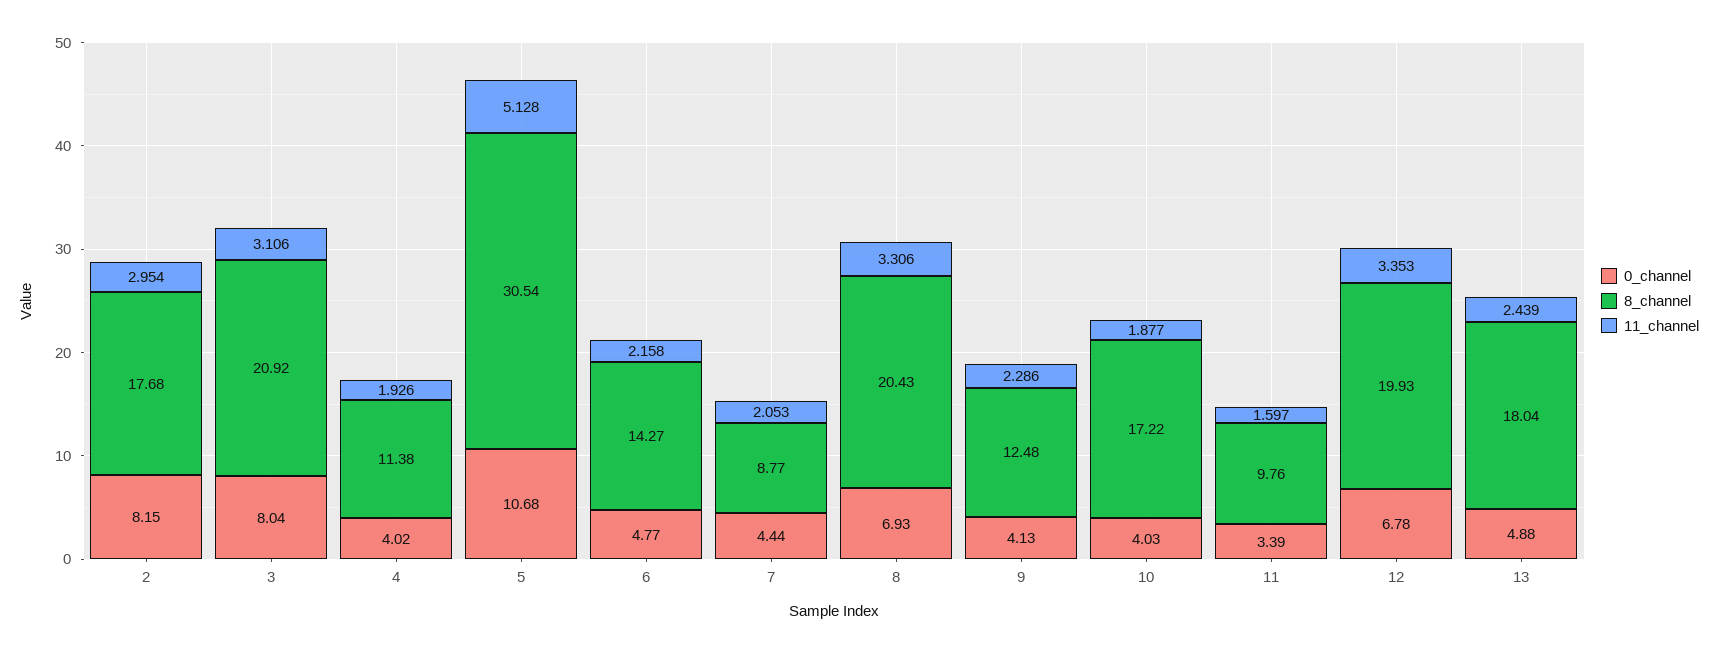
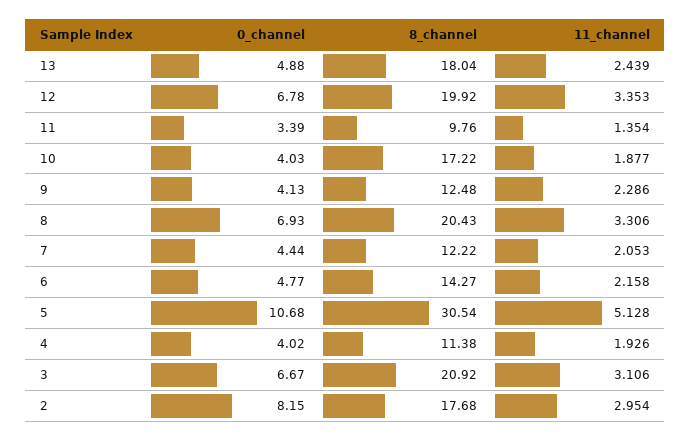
  {
    "0_channel": {
      "2": 8.15,
-     "3": 8.04,
+     "3": 6.67,
      "4": 4.02,
      "5": 10.68,
      "6": 4.77,
      "7": 4.44,
      "8": 6.93,
      "9": 4.13,
      "10": 4.03,
      "11": 3.39,
      "12": 6.78,
      "13": 4.88
    },
    "8_channel": {
      "2": 17.68,
      "3": 20.92,
      "4": 11.38,
      "5": 30.54,
      "6": 14.27,
-     "7": 8.77,
+     "7": 12.22,
      "8": 20.43,
      "9": 12.48,
      "10": 17.22,
      "11": 9.76,
-     "12": 19.93,
+     "12": 19.92,
      "13": 18.04
    },
    "11_channel": {
      "2": 2.954,
      "3": 3.106,
      "4": 1.926,
      "5": 5.128,
      "6": 2.158,
      "7": 2.053,
      "8": 3.306,
      "9": 2.286,
      "10": 1.877,
-     "11": 1.597,
+     "11": 1.354,
      "12": 3.353,
      "13": 2.439
    }
  }

